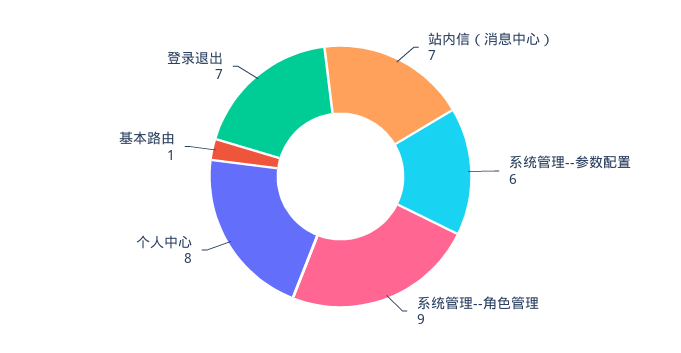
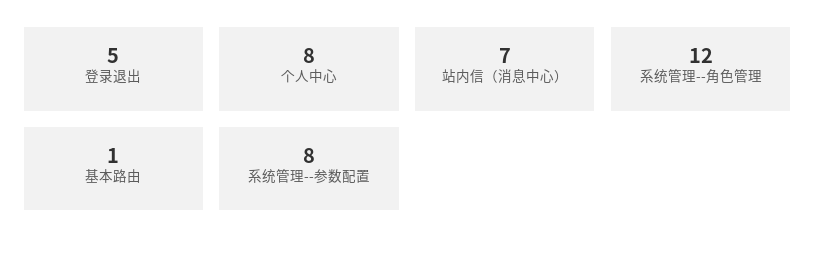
  {
    "站内信（消息中心）": 7,
-   "系统管理--参数配置": 6,
+   "系统管理--参数配置": 8,
-   "系统管理--角色管理": 9,
+   "系统管理--角色管理": 12,
    "个人中心": 8,
    "基本路由": 1,
-   "登录退出": 7
+   "登录退出": 5
  }

